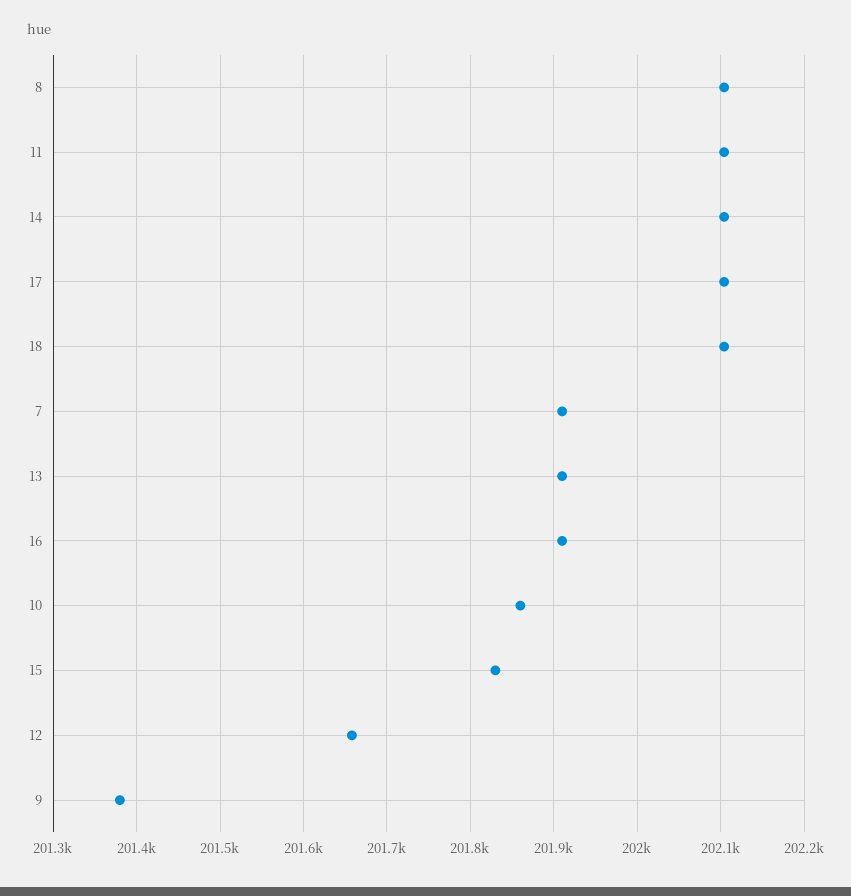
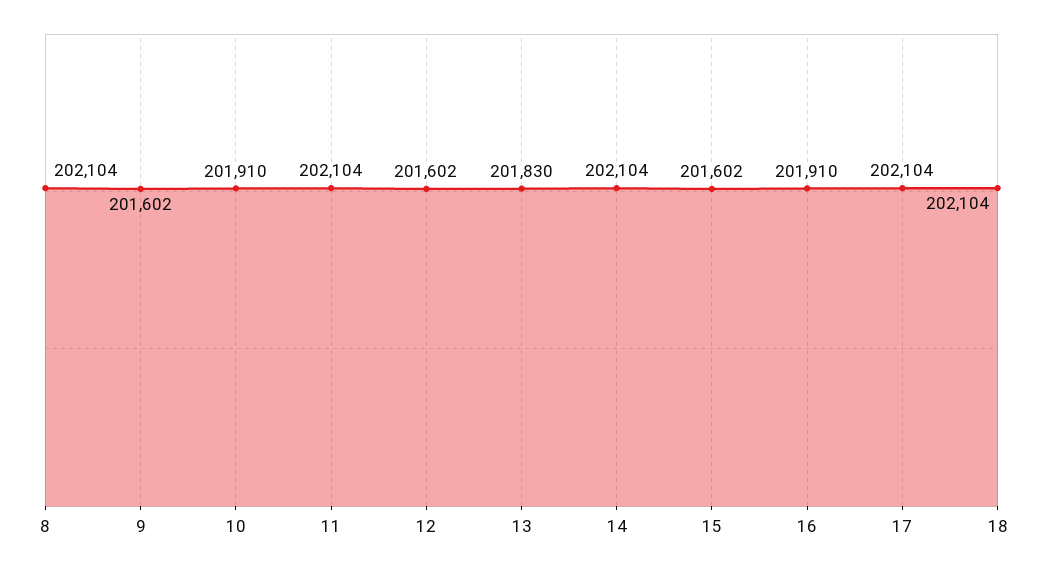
  {
    "8": 202104,
    "11": 202104,
    "14": 202104,
    "17": 202104,
    "18": 202104,
-   "7": 201910,
-   "13": 201910,
+   "13": 201830,
    "16": 201910,
-   "10": 201860,
+   "10": 201910,
-   "15": 201830,
+   "15": 201602,
-   "12": 201660,
+   "12": 201602,
-   "9": 201380
+   "9": 201602
  }

